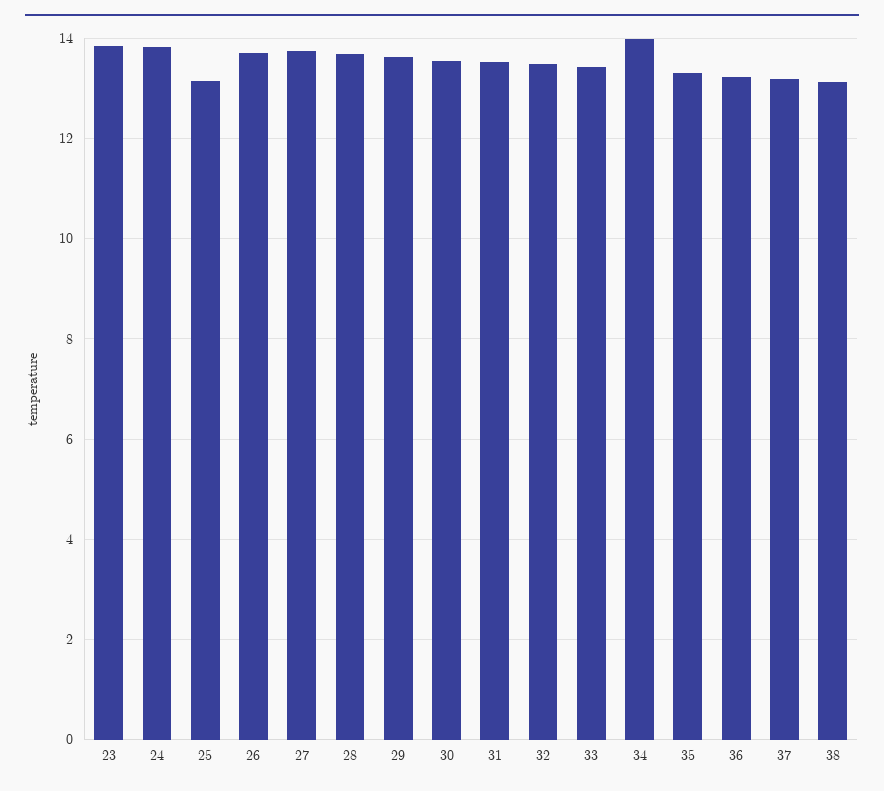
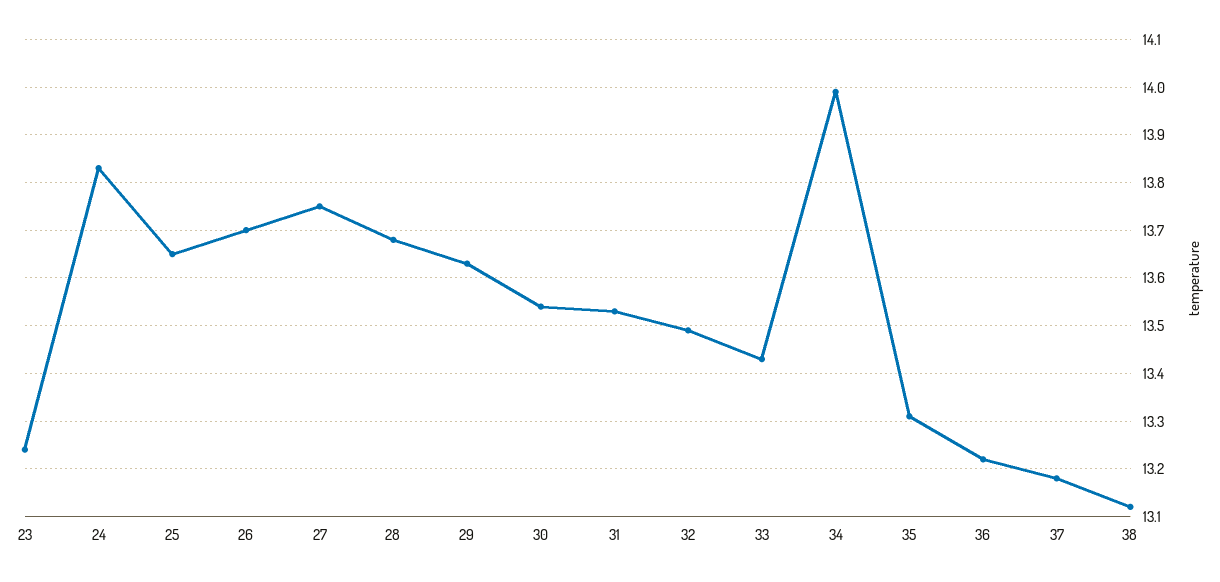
  {
-   "23": 13.8,
+   "23": 13.25,
    "24": 13.85,
-   "25": 13.2,
+   "25": 13.65,
    "26": 13.7,
    "27": 13.75,
    "28": 13.7,
    "29": 13.65,
    "30": 13.55,
    "31": 13.55,
    "32": 13.5,
    "33": 13.45,
    "34": 14,
    "35": 13.3,
    "36": 13.2,
    "37": 13.2,
    "38": 13.1
  }

